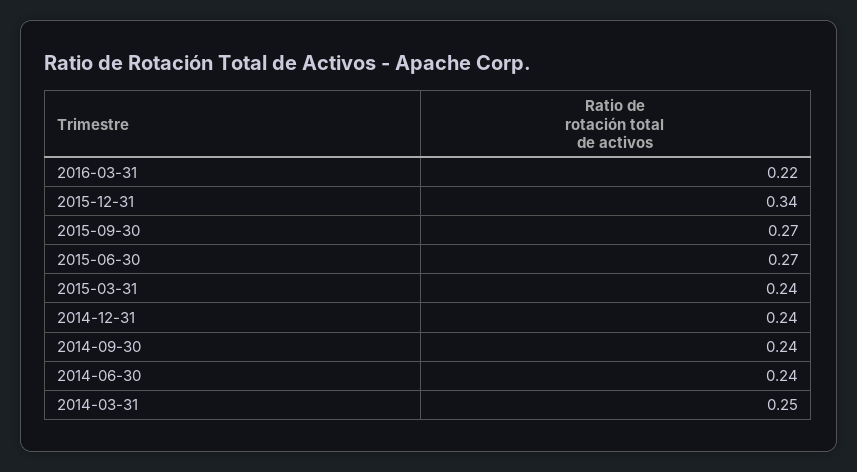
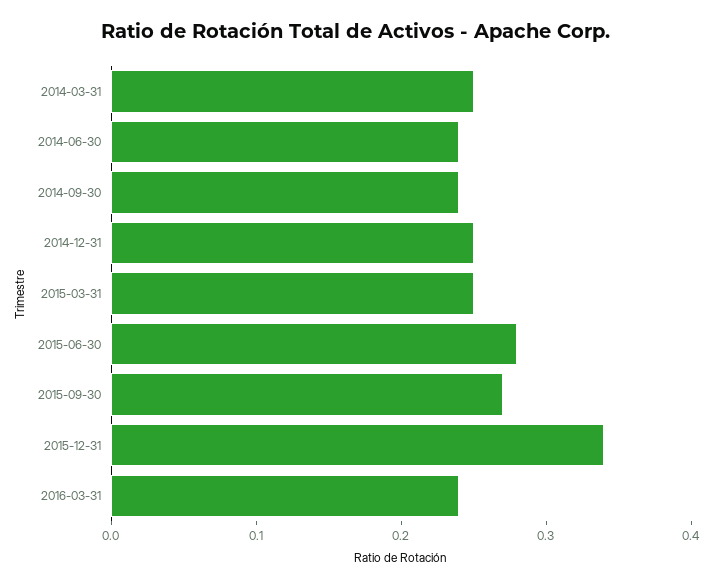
  {
-   "2016-03-31": 0.22,
+   "2016-03-31": 0.24,
    "2015-12-31": 0.34,
    "2015-09-30": 0.27,
-   "2015-06-30": 0.27,
+   "2015-06-30": 0.28,
-   "2015-03-31": 0.24,
+   "2015-03-31": 0.25,
-   "2014-12-31": 0.24,
+   "2014-12-31": 0.25,
    "2014-09-30": 0.24,
    "2014-06-30": 0.24,
    "2014-03-31": 0.25
  }

